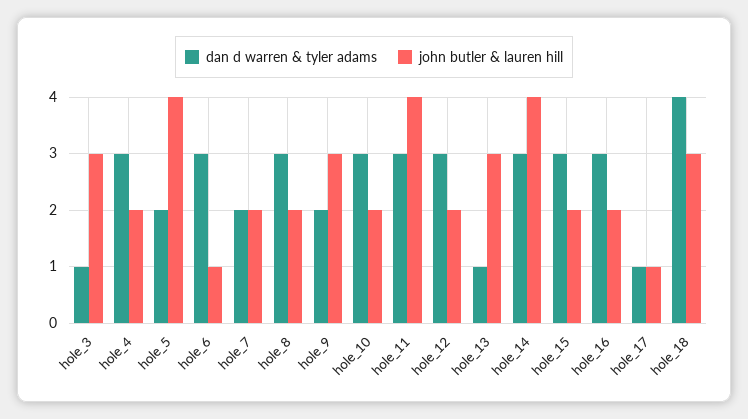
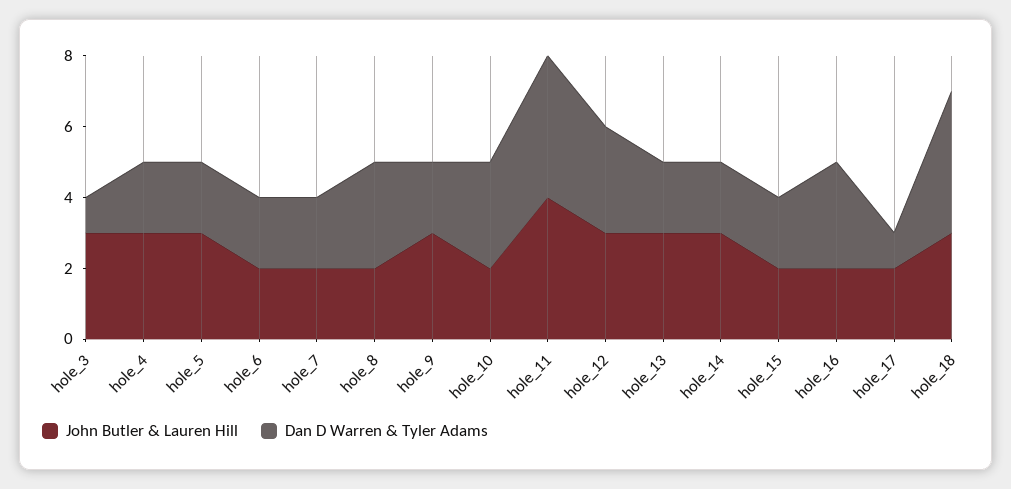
  {
    "dan d warren & tyler adams": {
      "hole_3": 1,
-     "hole_4": 3,
+     "hole_4": 2,
      "hole_5": 2,
-     "hole_6": 3,
+     "hole_6": 2,
      "hole_7": 2,
      "hole_8": 3,
      "hole_9": 2,
      "hole_10": 3,
-     "hole_11": 3,
+     "hole_11": 4,
      "hole_12": 3,
-     "hole_13": 1,
+     "hole_13": 2,
-     "hole_14": 3,
+     "hole_14": 2,
-     "hole_15": 3,
+     "hole_15": 2,
      "hole_16": 3,
      "hole_17": 1,
      "hole_18": 4
    },
    "john butler & lauren hill": {
      "hole_3": 3,
-     "hole_4": 2,
+     "hole_4": 3,
-     "hole_5": 4,
+     "hole_5": 3,
-     "hole_6": 1,
+     "hole_6": 2,
      "hole_7": 2,
      "hole_8": 2,
      "hole_9": 3,
      "hole_10": 2,
      "hole_11": 4,
-     "hole_12": 2,
+     "hole_12": 3,
      "hole_13": 3,
-     "hole_14": 4,
+     "hole_14": 3,
      "hole_15": 2,
      "hole_16": 2,
-     "hole_17": 1,
+     "hole_17": 2,
      "hole_18": 3
    }
  }

